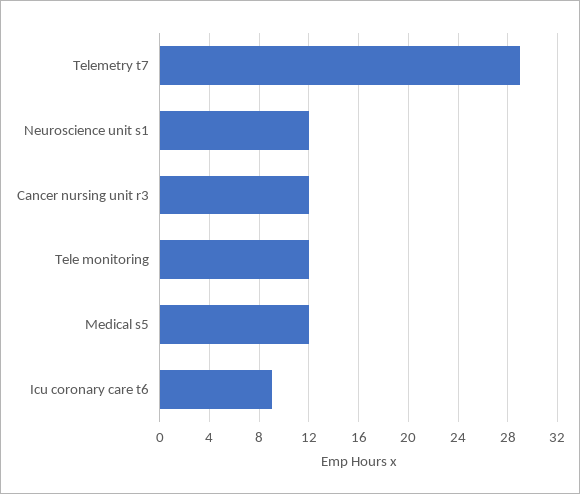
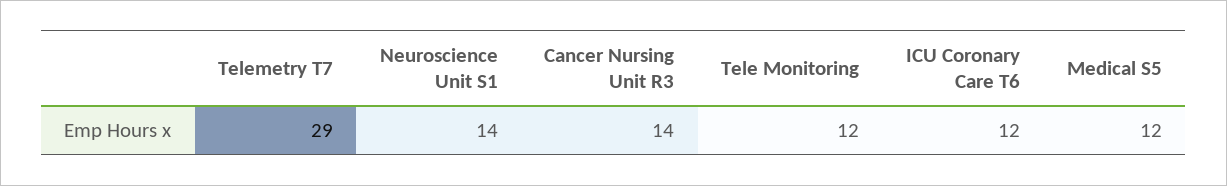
  {
    "Telemetry t7": 29,
-   "Neuroscience unit s1": 12,
+   "Neuroscience unit s1": 14,
-   "Cancer nursing unit r3": 12,
+   "Cancer nursing unit r3": 14,
    "Tele monitoring": 12,
    "Medical s5": 12,
-   "Icu coronary care t6": 9
+   "Icu coronary care t6": 12
  }

